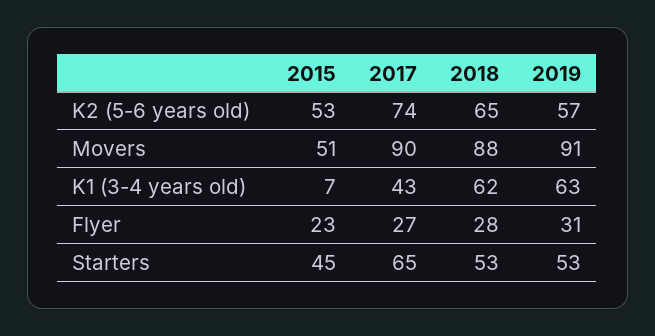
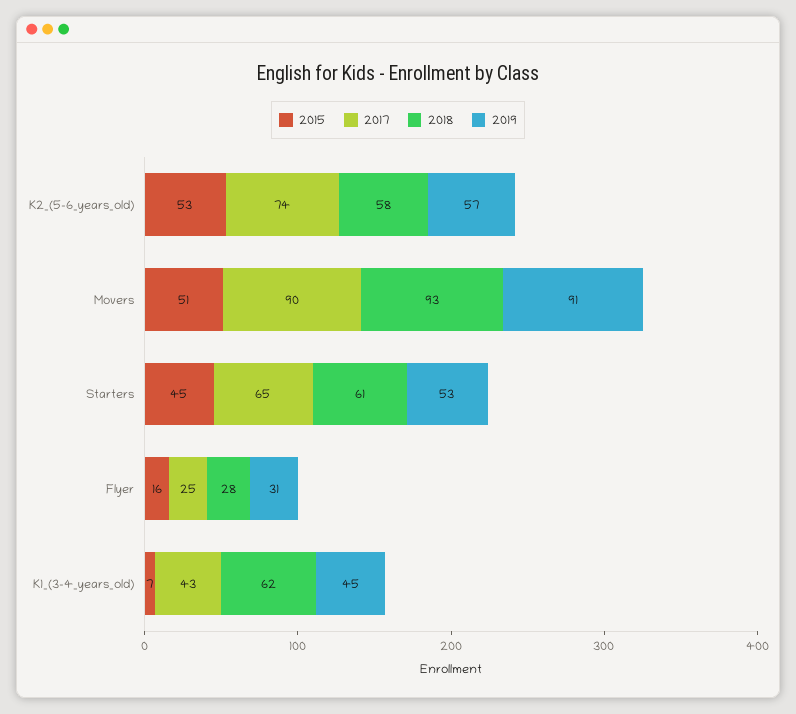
  {
    "2015": {
      "K2 (5-6 years old)": 53,
      "Movers": 51,
      "K1 (3-4 years old)": 7,
-     "Flyer": 23,
+     "Flyer": 16,
      "Starters": 45
    },
    "2017": {
      "K2 (5-6 years old)": 74,
      "Movers": 90,
      "K1 (3-4 years old)": 43,
-     "Flyer": 27,
+     "Flyer": 25,
      "Starters": 65
    },
    "2018": {
-     "K2 (5-6 years old)": 65,
+     "K2 (5-6 years old)": 58,
-     "Movers": 88,
+     "Movers": 93,
      "K1 (3-4 years old)": 62,
      "Flyer": 28,
-     "Starters": 53
+     "Starters": 61
    },
    "2019": {
      "K2 (5-6 years old)": 57,
      "Movers": 91,
-     "K1 (3-4 years old)": 63,
+     "K1 (3-4 years old)": 45,
      "Flyer": 31,
      "Starters": 53
    }
  }

